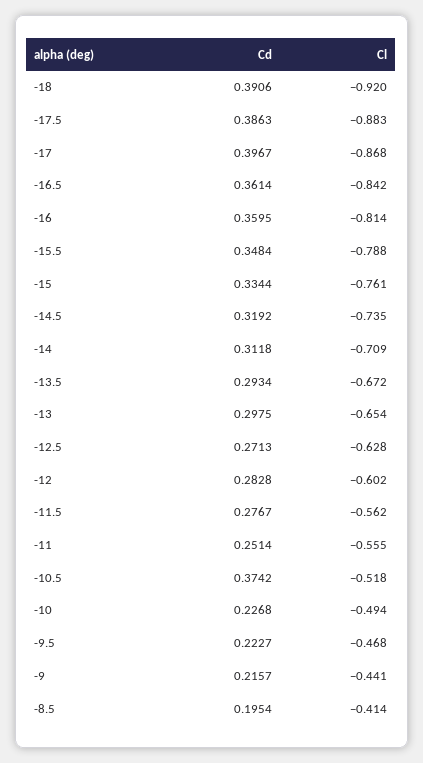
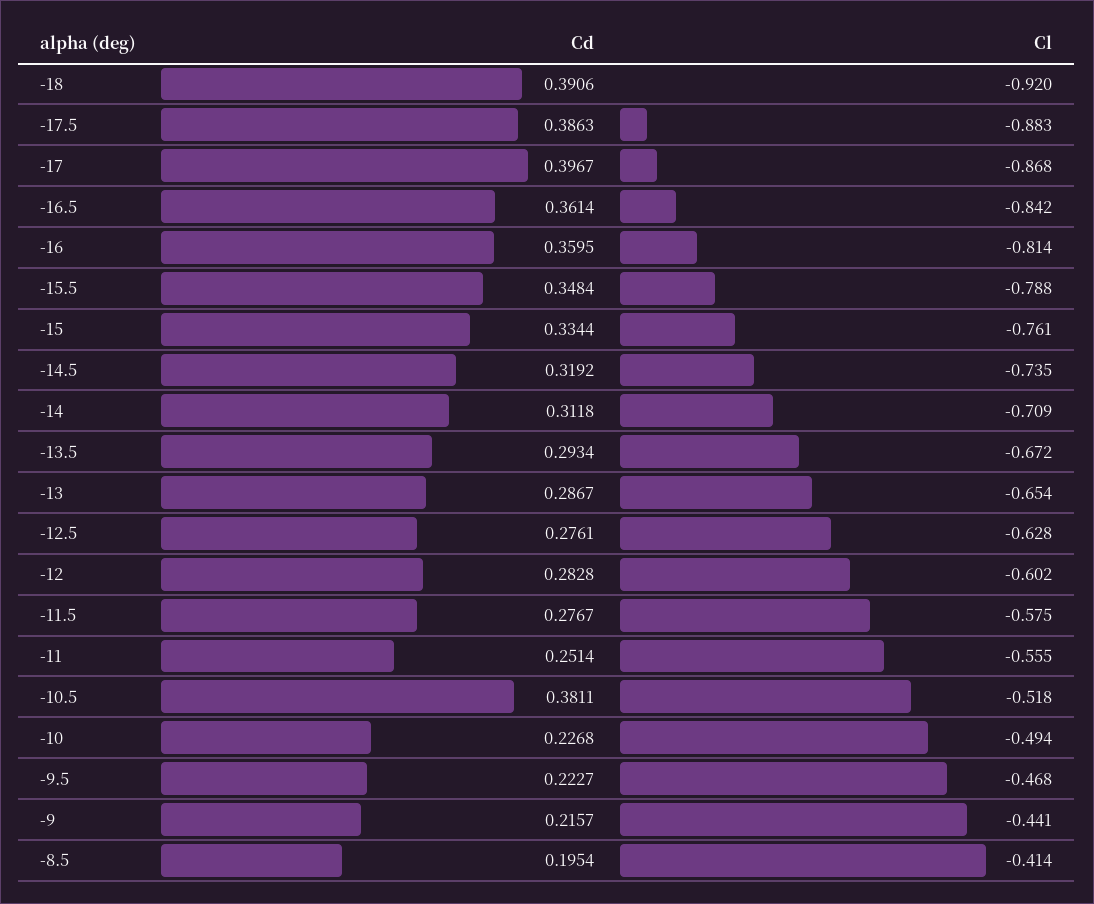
  {
    "Cd": {
      "-18": 0.3906,
      "-17.5": 0.3863,
      "-17": 0.3967,
      "-16.5": 0.3614,
      "-16": 0.3595,
      "-15.5": 0.3484,
      "-15": 0.3344,
      "-14.5": 0.3192,
      "-14": 0.3118,
      "-13.5": 0.2934,
-     "-13": 0.2975,
+     "-13": 0.2867,
-     "-12.5": 0.2713,
+     "-12.5": 0.2761,
      "-12": 0.2828,
      "-11.5": 0.2767,
      "-11": 0.2514,
-     "-10.5": 0.3742,
+     "-10.5": 0.3811,
      "-10": 0.2268,
      "-9.5": 0.2227,
      "-9": 0.2157,
      "-8.5": 0.1954
    },
    "Cl": {
      "-18": -0.92,
      "-17.5": -0.883,
      "-17": -0.868,
      "-16.5": -0.842,
      "-16": -0.814,
      "-15.5": -0.788,
      "-15": -0.761,
      "-14.5": -0.735,
      "-14": -0.709,
      "-13.5": -0.672,
      "-13": -0.654,
      "-12.5": -0.628,
      "-12": -0.602,
-     "-11.5": -0.562,
+     "-11.5": -0.575,
      "-11": -0.555,
      "-10.5": -0.518,
      "-10": -0.494,
      "-9.5": -0.468,
      "-9": -0.441,
      "-8.5": -0.414
    }
  }

